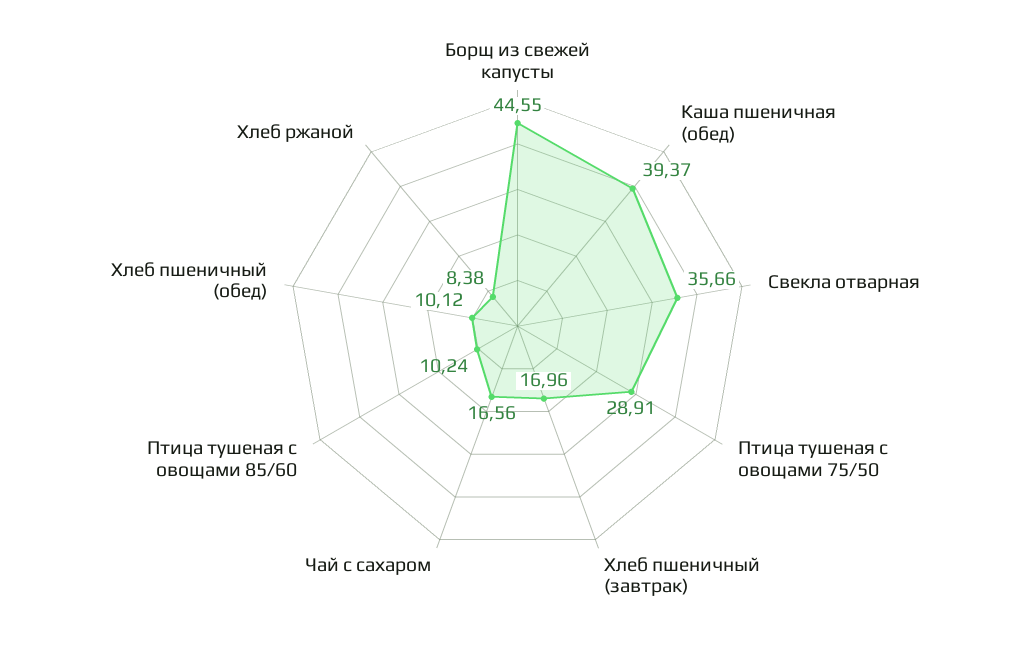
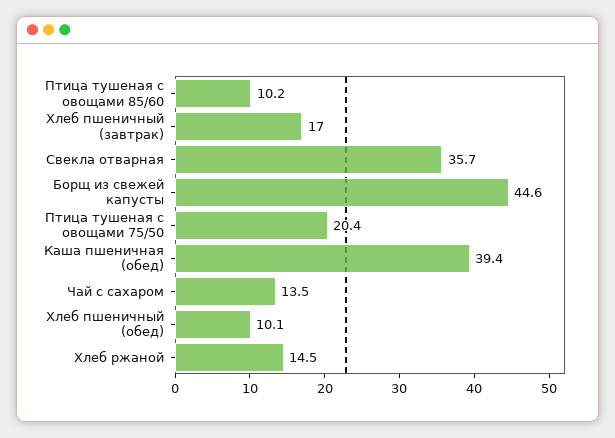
  {
    "Борщ из свежей капусты": 44.55,
    "Каша пшеничная (обед)": 39.37,
    "Свекла отварная": 35.66,
-   "Птица тушеная с овощами 75/50": 28.91,
+   "Птица тушеная с овощами 75/50": 20.4,
    "Хлеб пшеничный (завтрак)": 16.96,
-   "Чай с сахаром": 16.56,
+   "Чай с сахаром": 13.5,
    "Птица тушеная с овощами 85/60": 10.24,
    "Хлеб пшеничный (обед)": 10.12,
-   "Хлеб ржаной": 8.38
+   "Хлеб ржаной": 14.5
  }

